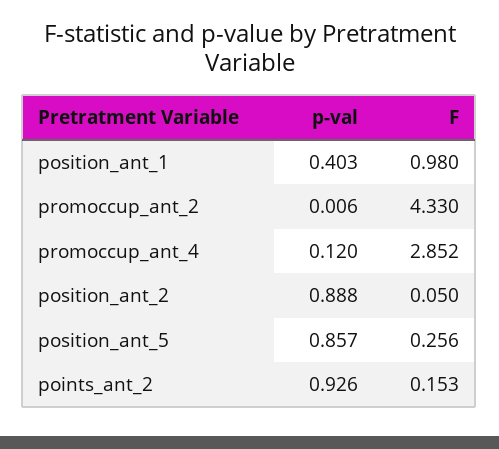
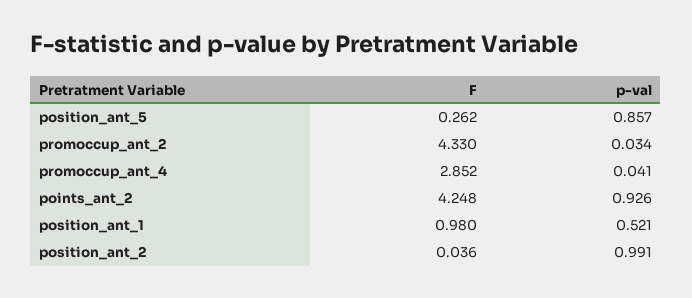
  {
    "p-val": {
-     "position_ant_1": 0.403,
+     "position_ant_1": 0.521,
-     "promoccup_ant_2": 0.006,
+     "promoccup_ant_2": 0.034,
-     "promoccup_ant_4": 0.12,
+     "promoccup_ant_4": 0.041,
-     "position_ant_2": 0.888,
+     "position_ant_2": 0.991,
      "position_ant_5": 0.857,
      "points_ant_2": 0.926
    },
    "F": {
      "position_ant_1": 0.98,
      "promoccup_ant_2": 4.33,
      "promoccup_ant_4": 2.852,
-     "position_ant_2": 0.05,
+     "position_ant_2": 0.036,
-     "position_ant_5": 0.256,
+     "position_ant_5": 0.262,
-     "points_ant_2": 0.153
+     "points_ant_2": 4.248
    }
  }

